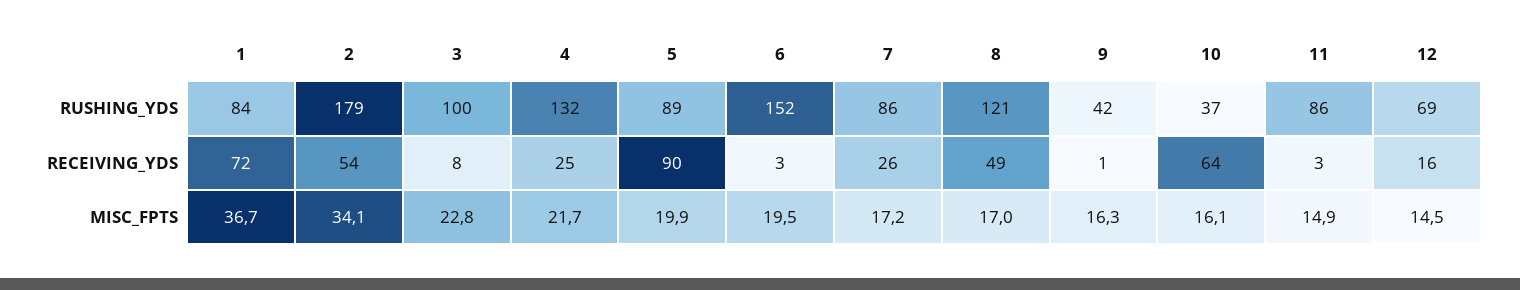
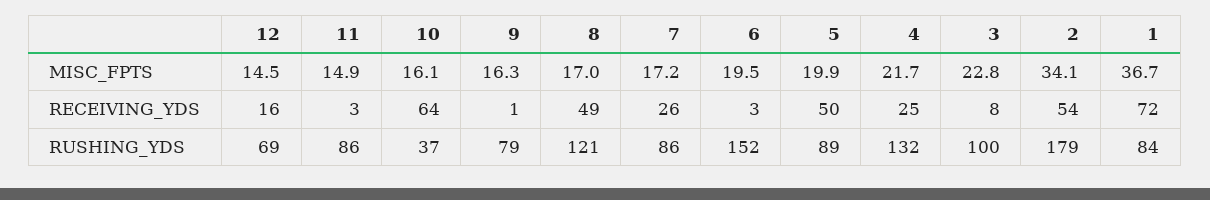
  {
    "1": {
      "RUSHING_YDS": 84,
      "RECEIVING_YDS": 72,
      "MISC_FPTS": 36.7
    },
    "2": {
      "RUSHING_YDS": 179,
      "RECEIVING_YDS": 54,
      "MISC_FPTS": 34.1
    },
    "3": {
      "RUSHING_YDS": 100,
      "RECEIVING_YDS": 8,
      "MISC_FPTS": 22.8
    },
    "4": {
      "RUSHING_YDS": 132,
      "RECEIVING_YDS": 25,
      "MISC_FPTS": 21.7
    },
    "5": {
      "RUSHING_YDS": 89,
-     "RECEIVING_YDS": 90,
+     "RECEIVING_YDS": 50,
      "MISC_FPTS": 19.9
    },
    "6": {
      "RUSHING_YDS": 152,
      "RECEIVING_YDS": 3,
      "MISC_FPTS": 19.5
    },
    "7": {
      "RUSHING_YDS": 86,
      "RECEIVING_YDS": 26,
      "MISC_FPTS": 17.2
    },
    "8": {
      "RUSHING_YDS": 121,
      "RECEIVING_YDS": 49,
      "MISC_FPTS": 17
    },
    "9": {
-     "RUSHING_YDS": 42,
+     "RUSHING_YDS": 79,
      "RECEIVING_YDS": 1,
      "MISC_FPTS": 16.3
    },
    "10": {
      "RUSHING_YDS": 37,
      "RECEIVING_YDS": 64,
      "MISC_FPTS": 16.1
    },
    "11": {
      "RUSHING_YDS": 86,
      "RECEIVING_YDS": 3,
      "MISC_FPTS": 14.9
    },
    "12": {
      "RUSHING_YDS": 69,
      "RECEIVING_YDS": 16,
      "MISC_FPTS": 14.5
    }
  }

